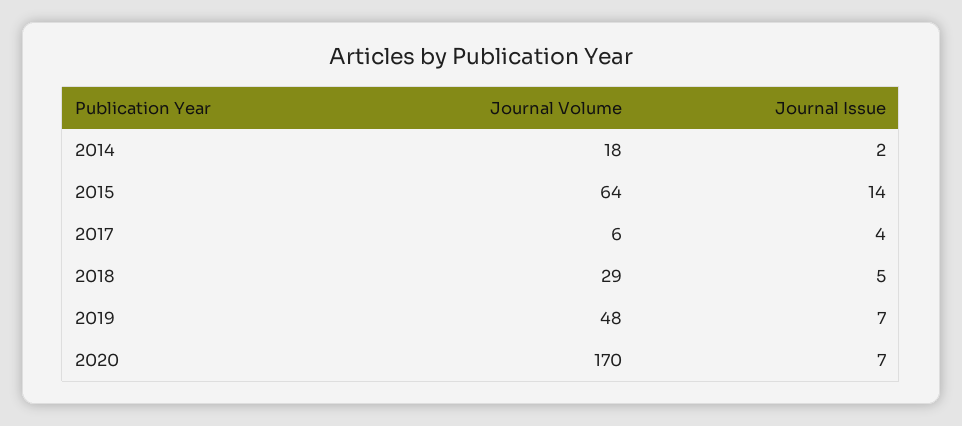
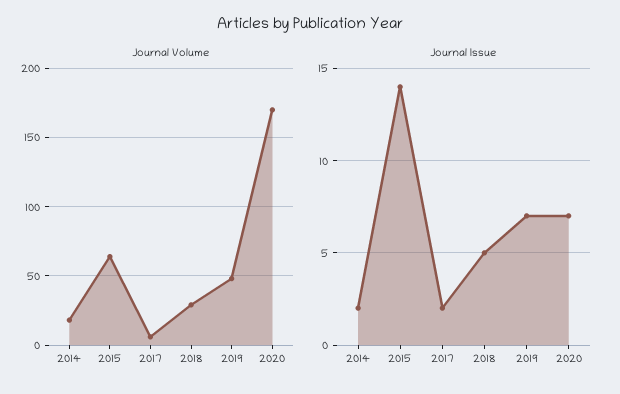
  {
    "Journal Volume": {
      "2014": 18,
      "2015": 64,
      "2017": 6,
      "2018": 29,
      "2019": 48,
      "2020": 170
    },
    "Journal Issue": {
      "2014": 2,
      "2015": 14,
-     "2017": 4,
+     "2017": 2,
      "2018": 5,
      "2019": 7,
      "2020": 7
    }
  }

